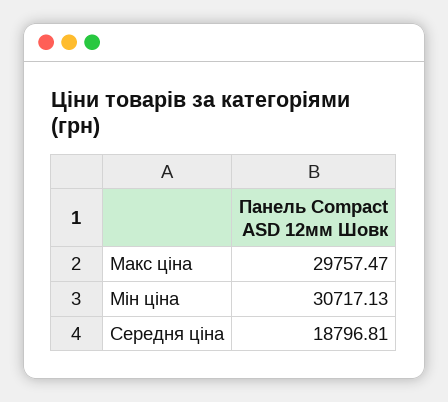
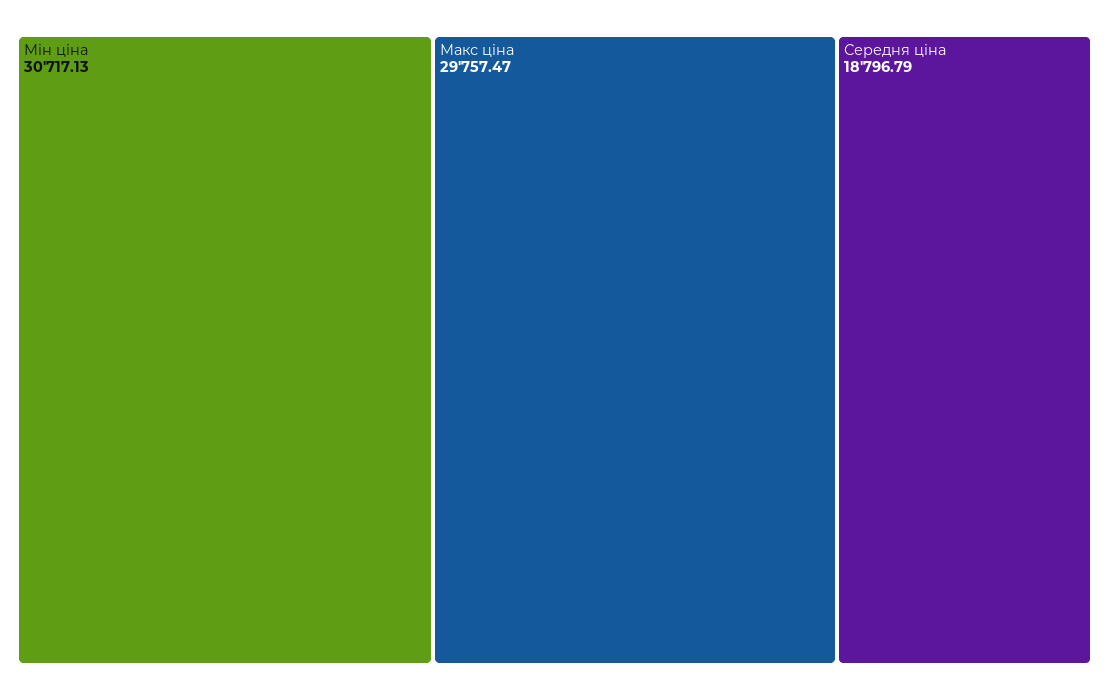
  {
    "Макс ціна": 29757.47,
    "Мін ціна": 30717.13,
-   "Середня ціна": 18796.81
+   "Середня ціна": 18796.79
  }

